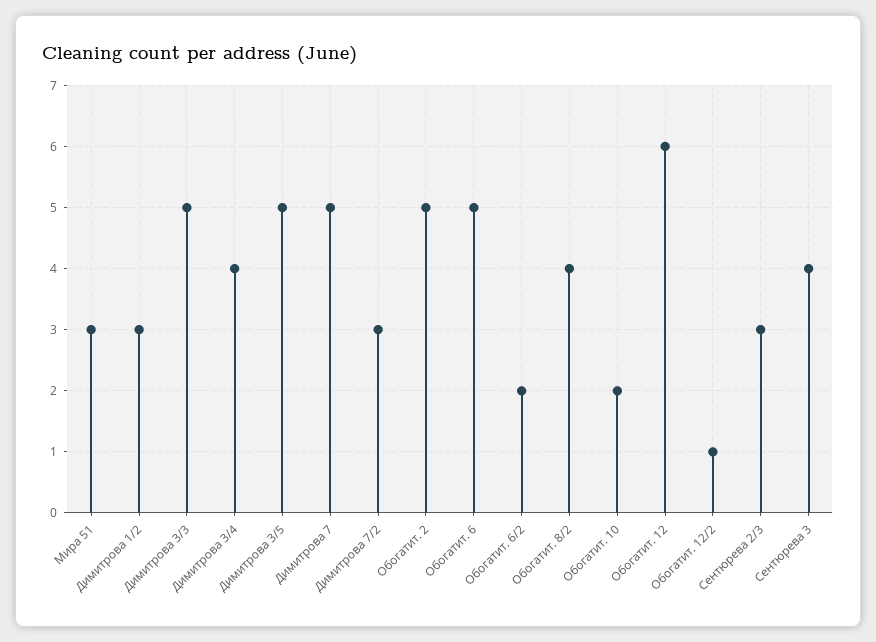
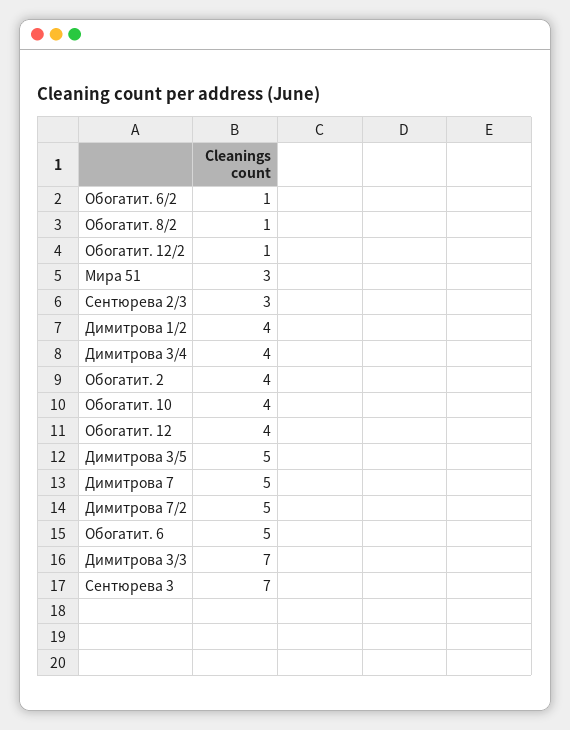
  {
    "Мира 51": 3,
-   "Димитрова 1/2": 3,
+   "Димитрова 1/2": 4,
-   "Димитрова 3/3": 5,
+   "Димитрова 3/3": 7,
    "Димитрова 3/4": 4,
    "Димитрова 3/5": 5,
    "Димитрова 7": 5,
-   "Димитрова 7/2": 3,
+   "Димитрова 7/2": 5,
-   "Обогатит. 2": 5,
+   "Обогатит. 2": 4,
    "Обогатит. 6": 5,
-   "Обогатит. 6/2": 2,
+   "Обогатит. 6/2": 1,
-   "Обогатит. 8/2": 4,
+   "Обогатит. 8/2": 1,
-   "Обогатит. 10": 2,
+   "Обогатит. 10": 4,
-   "Обогатит. 12": 6,
+   "Обогатит. 12": 4,
    "Обогатит. 12/2": 1,
    "Сентюрева 2/3": 3,
-   "Сентюрева 3": 4
+   "Сентюрева 3": 7
  }

